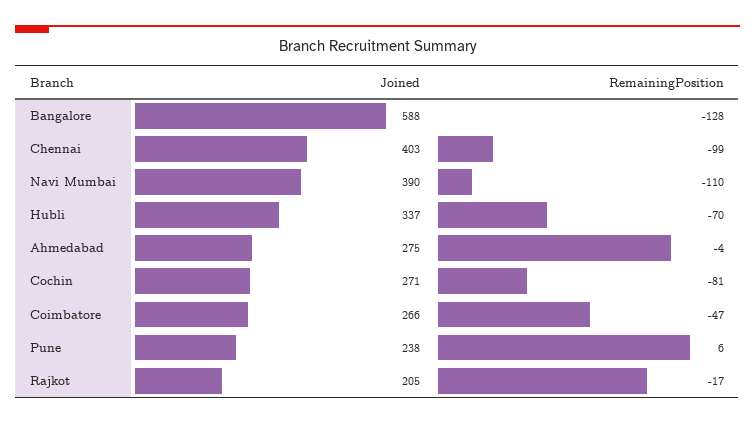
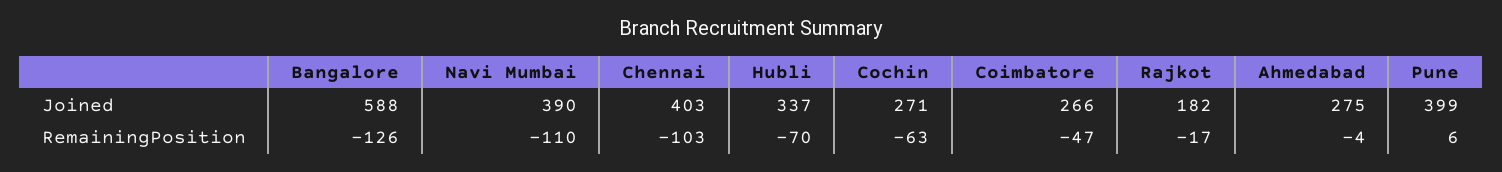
  {
    "Joined": {
      "Bangalore": 588,
      "Chennai": 403,
      "Navi Mumbai": 390,
      "Hubli": 337,
      "Ahmedabad": 275,
      "Cochin": 271,
      "Coimbatore": 266,
-     "Pune": 238,
+     "Pune": 399,
-     "Rajkot": 205
+     "Rajkot": 182
    },
    "RemainingPosition": {
-     "Bangalore": -128,
+     "Bangalore": -126,
-     "Chennai": -99,
+     "Chennai": -103,
      "Navi Mumbai": -110,
      "Hubli": -70,
      "Ahmedabad": -4,
-     "Cochin": -81,
+     "Cochin": -63,
      "Coimbatore": -47,
      "Pune": 6,
      "Rajkot": -17
    }
  }

